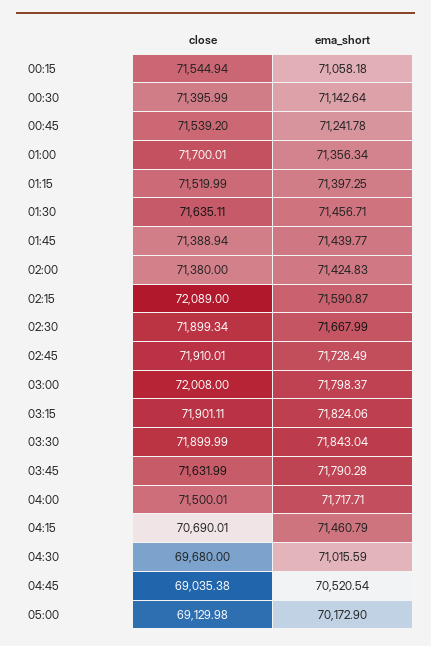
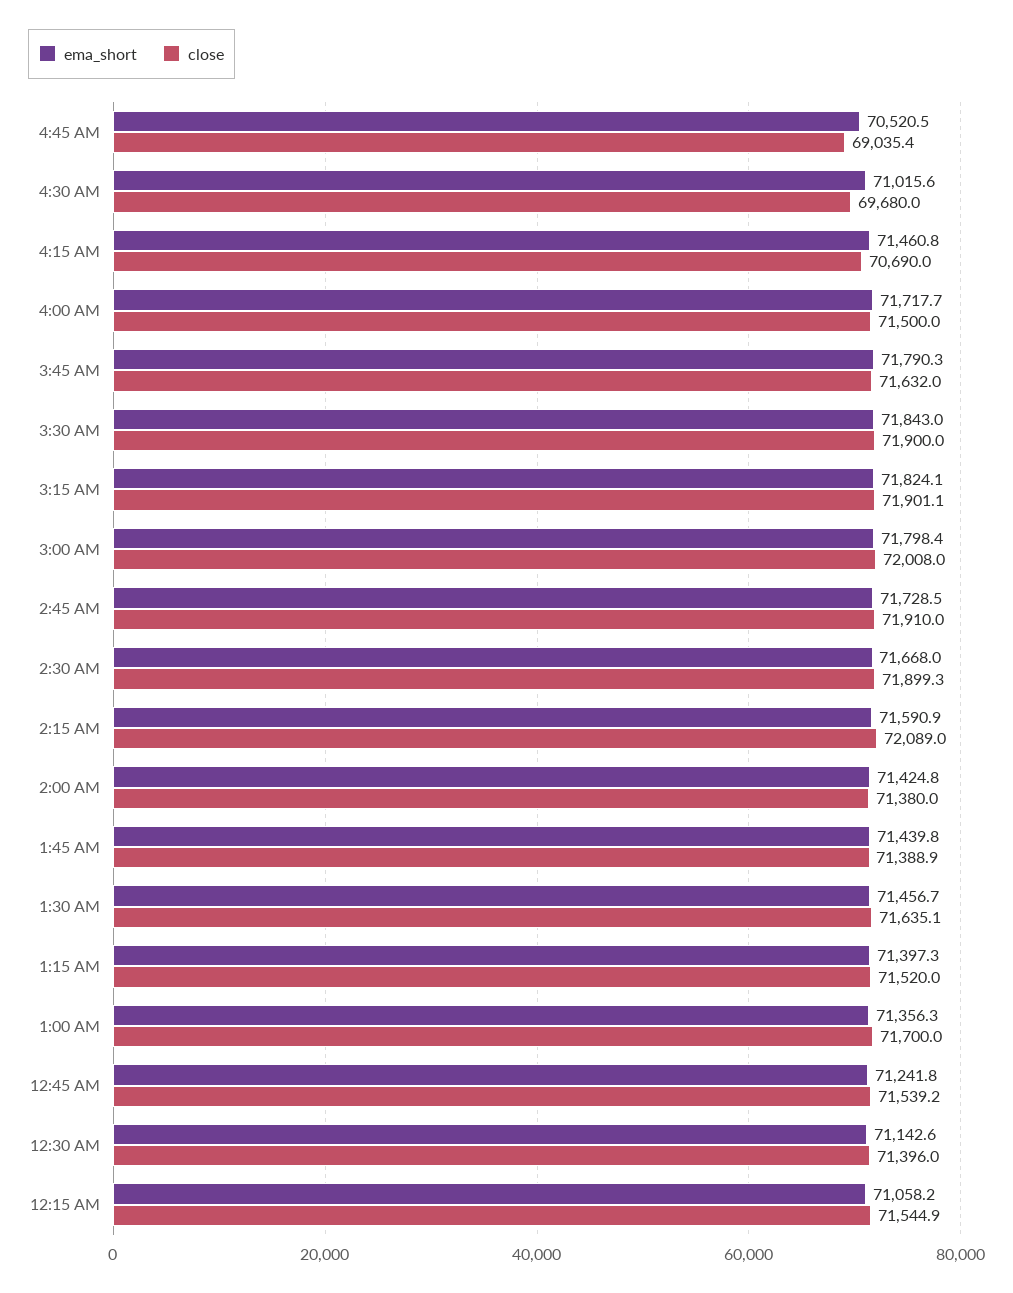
  {
    "close": {
      "00:15": 71544.94,
      "00:30": 71395.99,
      "00:45": 71539.2,
      "01:00": 71700.01,
      "01:15": 71519.99,
      "01:30": 71635.11,
      "01:45": 71388.94,
      "02:00": 71380,
      "02:15": 72089,
      "02:30": 71899.34,
      "02:45": 71910.01,
      "03:00": 72008,
      "03:15": 71901.11,
      "03:30": 71899.99,
      "03:45": 71631.99,
      "04:00": 71500.01,
      "04:15": 70690.01,
      "04:30": 69680,
-     "04:45": 69035.38,
+     "04:45": 69035.38
-     "05:00": 69129.98
    },
    "ema_short": {
      "00:15": 71058.18,
      "00:30": 71142.64,
      "00:45": 71241.78,
      "01:00": 71356.34,
      "01:15": 71397.25,
      "01:30": 71456.71,
      "01:45": 71439.77,
      "02:00": 71424.83,
      "02:15": 71590.87,
      "02:30": 71667.99,
      "02:45": 71728.49,
      "03:00": 71798.37,
      "03:15": 71824.06,
      "03:30": 71843.04,
      "03:45": 71790.28,
      "04:00": 71717.71,
      "04:15": 71460.79,
      "04:30": 71015.59,
-     "04:45": 70520.54,
+     "04:45": 70520.54
-     "05:00": 70172.9
    }
  }

